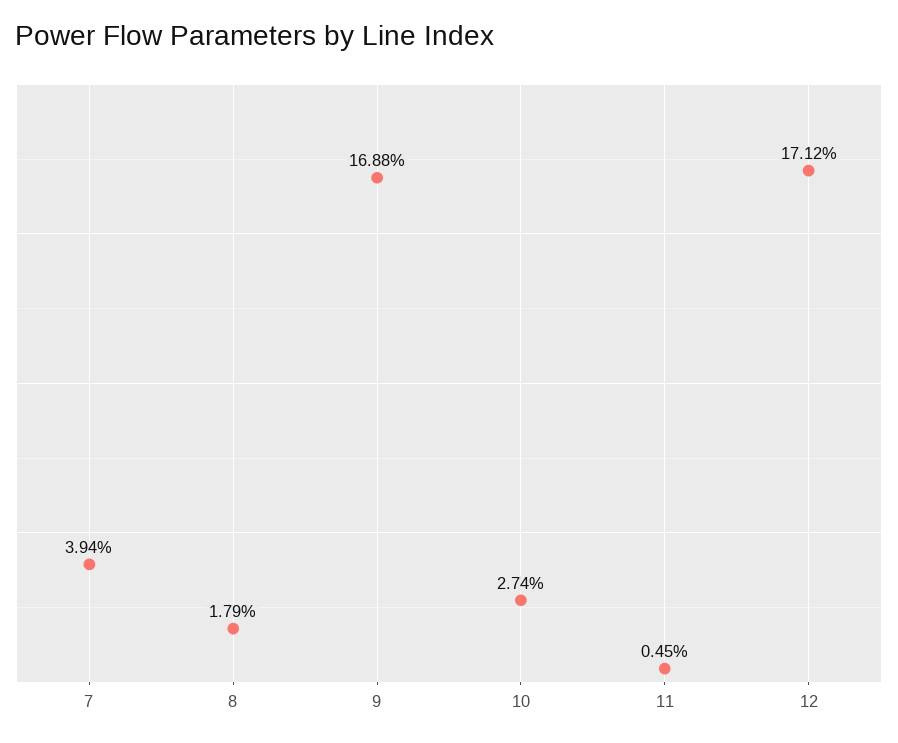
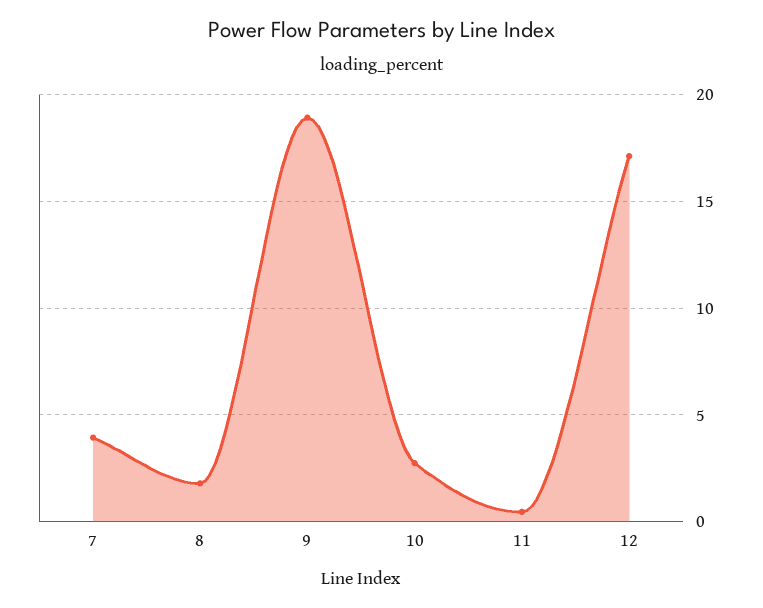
  {
    "7": 3.94,
    "8": 1.79,
-   "9": 16.88,
+   "9": 19,
    "10": 2.74,
    "11": 0.45,
    "12": 17.12
  }

